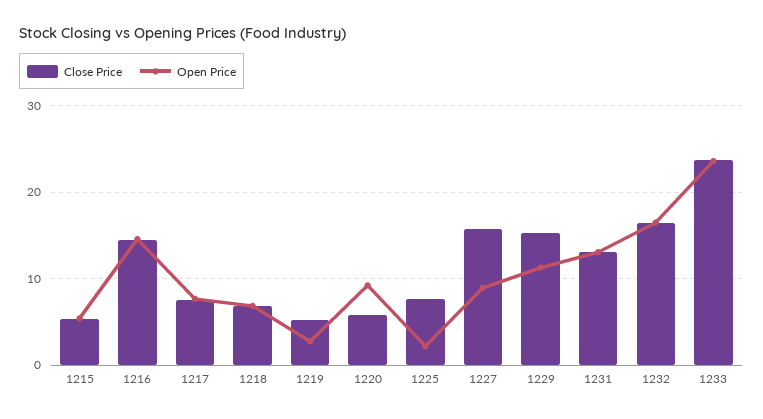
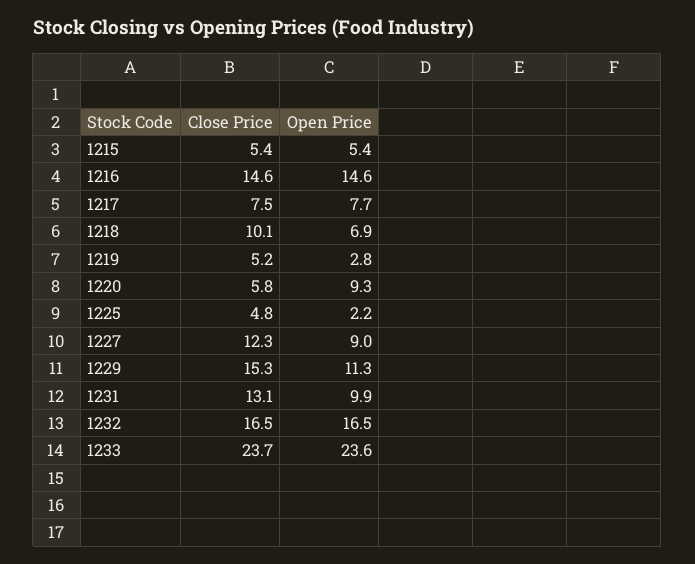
  {
    "Close Price": {
      "1215": 5.4,
      "1216": 14.6,
      "1217": 7.5,
-     "1218": 7,
+     "1218": 10.1,
      "1219": 5.2,
      "1220": 5.8,
-     "1225": 8,
+     "1225": 4.8,
-     "1227": 16,
+     "1227": 12.3,
      "1229": 15.3,
      "1231": 13.1,
      "1232": 16.5,
      "1233": 23.7
    },
    "Open Price": {
      "1215": 5.4,
      "1216": 14.6,
      "1217": 7.7,
      "1218": 6.9,
      "1219": 2.8,
      "1220": 9.3,
      "1225": 2.2,
      "1227": 9,
      "1229": 11.3,
-     "1231": 13,
+     "1231": 9.9,
      "1232": 16.5,
      "1233": 23.6
    }
  }

